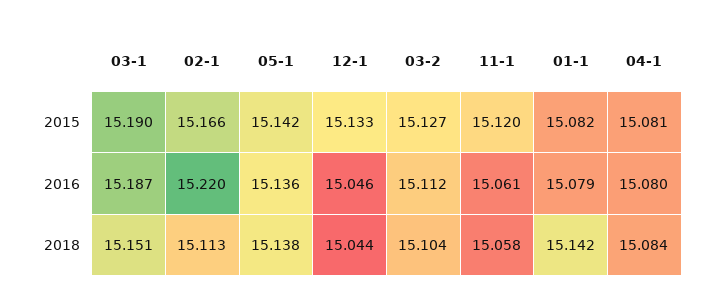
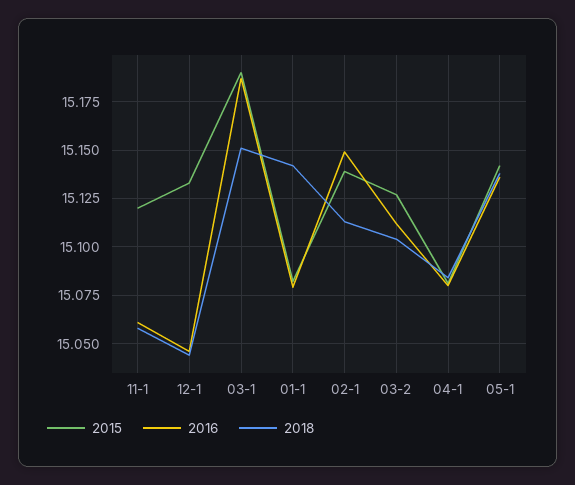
  {
    "2015": {
      "03-1": 15.19,
-     "02-1": 15.166,
+     "02-1": 15.14,
      "05-1": 15.142,
      "12-1": 15.133,
      "03-2": 15.127,
      "11-1": 15.12,
      "01-1": 15.082,
      "04-1": 15.081
    },
    "2016": {
      "03-1": 15.187,
-     "02-1": 15.22,
+     "02-1": 15.15,
      "05-1": 15.136,
      "12-1": 15.046,
      "03-2": 15.112,
      "11-1": 15.061,
      "01-1": 15.079,
      "04-1": 15.08
    },
    "2018": {
      "03-1": 15.151,
      "02-1": 15.113,
      "05-1": 15.138,
      "12-1": 15.044,
      "03-2": 15.104,
      "11-1": 15.058,
      "01-1": 15.142,
      "04-1": 15.084
    }
  }

